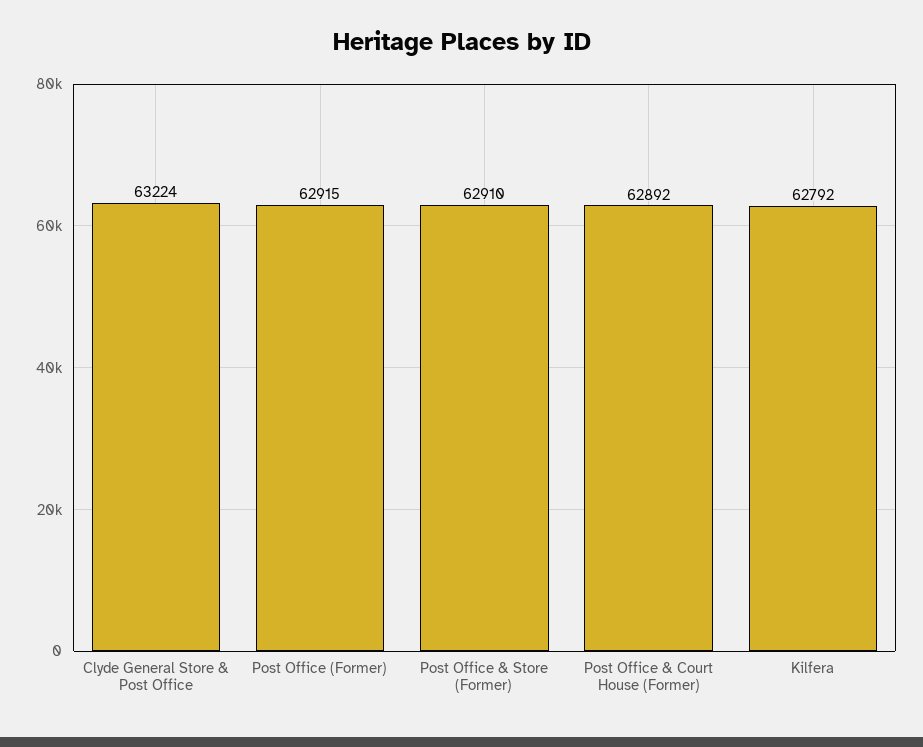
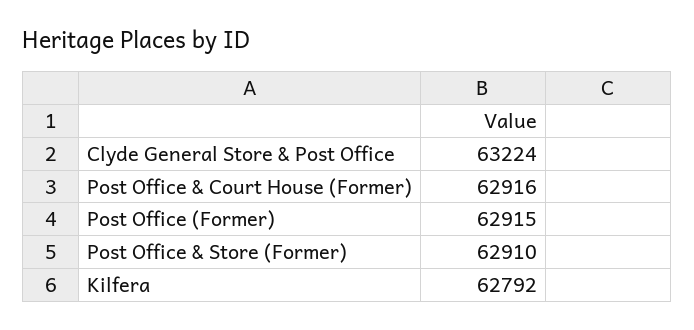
  {
    "Clyde General Store & Post Office": 63224,
    "Post Office (Former)": 62915,
    "Post Office & Store (Former)": 62910,
-   "Post Office & Court House (Former)": 62892,
+   "Post Office & Court House (Former)": 62916,
    "Kilfera": 62792
  }

